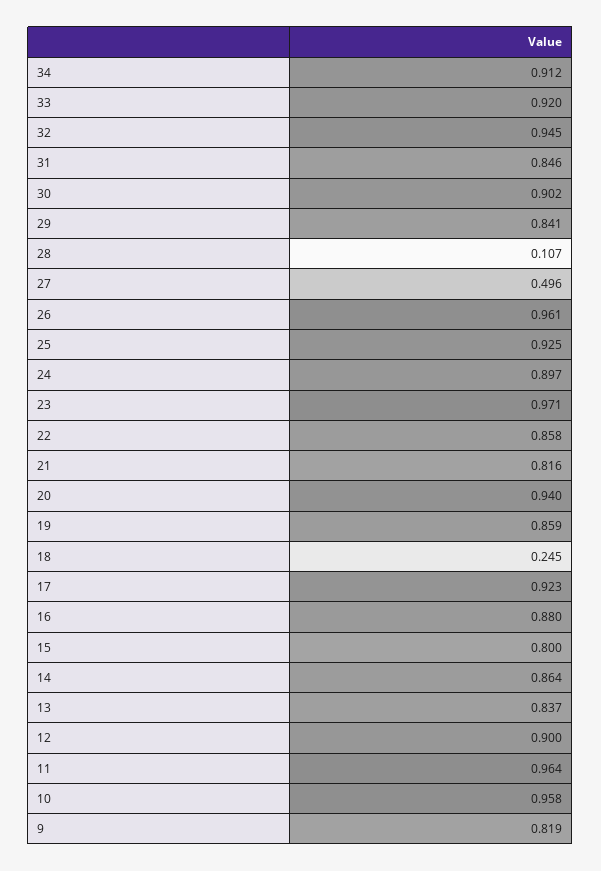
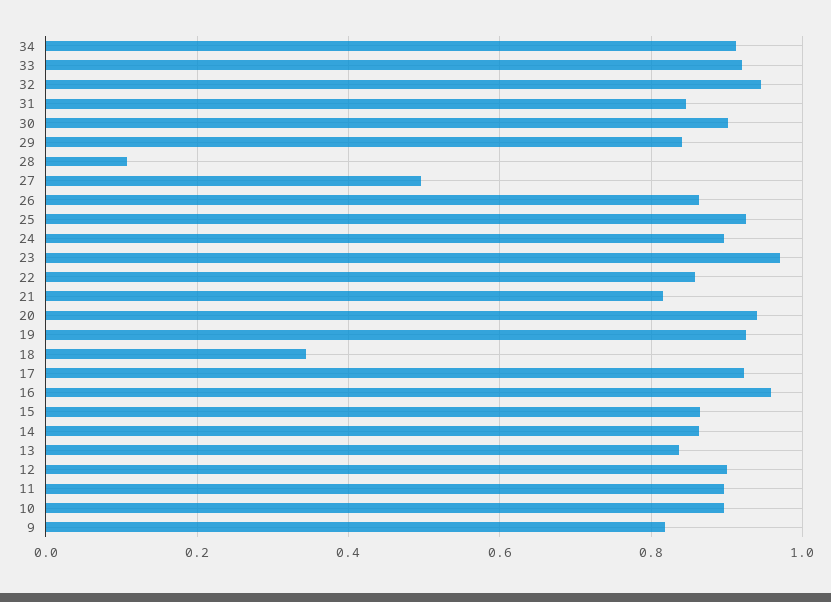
  {
    "34": 0.912,
    "33": 0.92,
    "32": 0.945,
    "31": 0.846,
    "30": 0.902,
    "29": 0.841,
    "28": 0.107,
    "27": 0.496,
-   "26": 0.961,
+   "26": 0.86,
    "25": 0.925,
    "24": 0.897,
    "23": 0.971,
    "22": 0.858,
    "21": 0.816,
    "20": 0.94,
-   "19": 0.859,
+   "19": 0.92,
-   "18": 0.245,
+   "18": 0.34,
    "17": 0.923,
-   "16": 0.88,
+   "16": 0.96,
-   "15": 0.8,
+   "15": 0.86,
    "14": 0.864,
    "13": 0.837,
    "12": 0.9,
-   "11": 0.964,
+   "11": 0.9,
-   "10": 0.958,
+   "10": 0.9,
    "9": 0.819
  }

